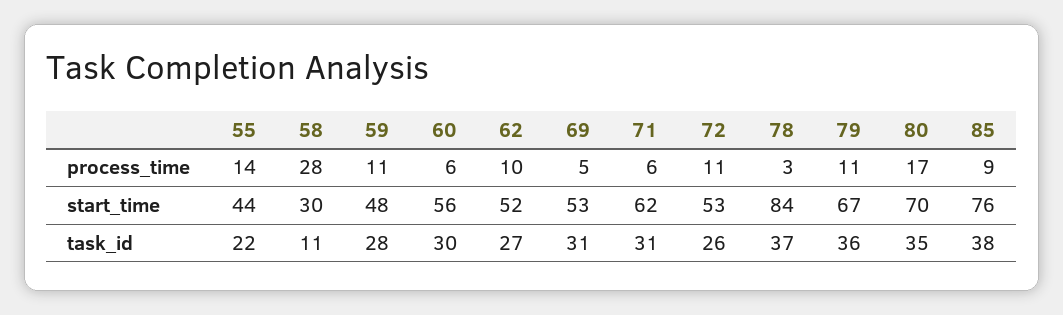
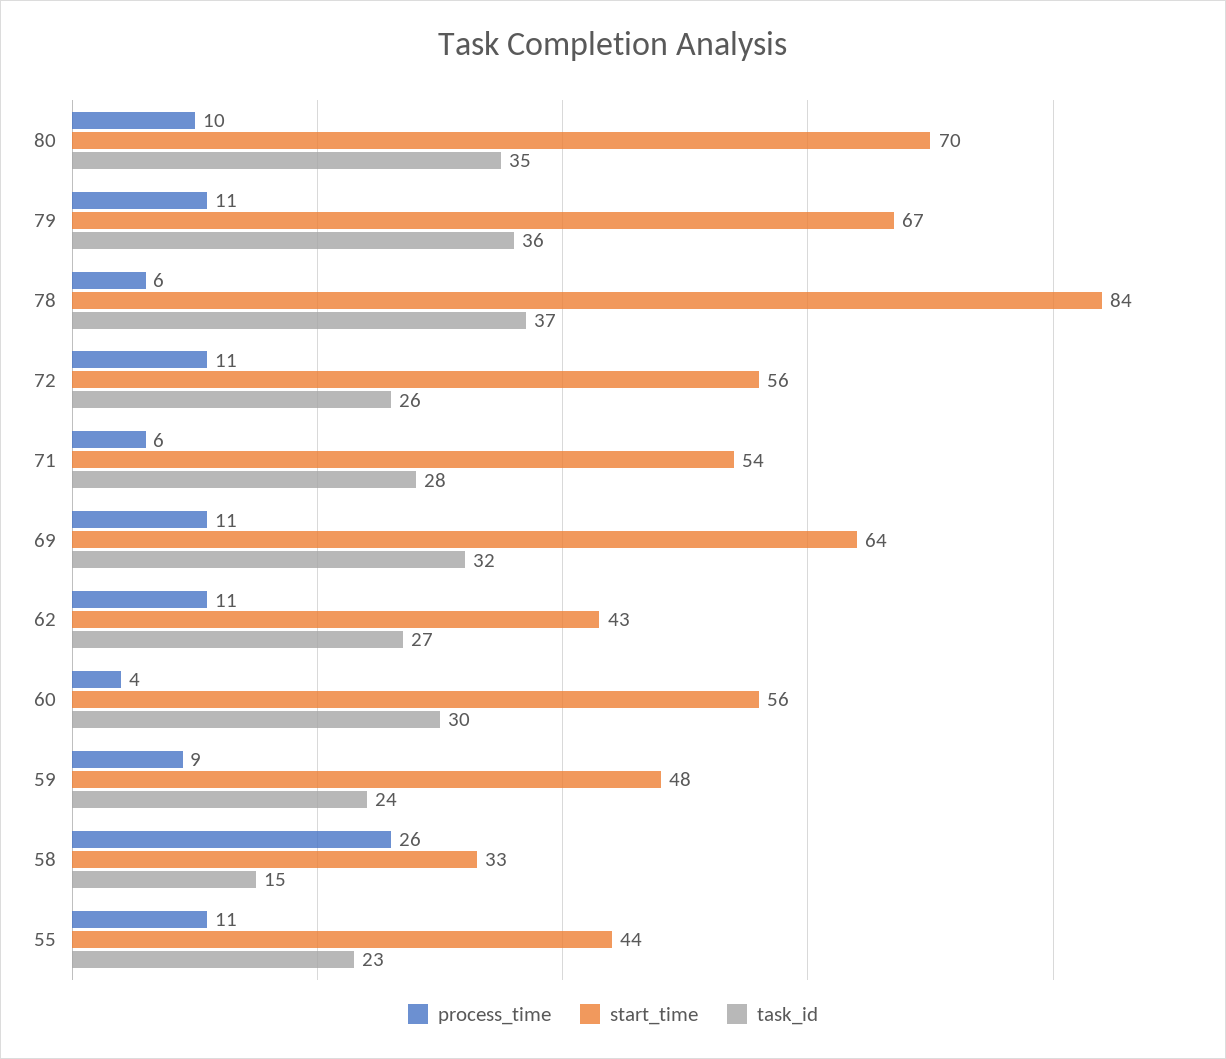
  {
    "process_time": {
-     "55": 14,
+     "55": 11,
-     "58": 28,
+     "58": 26,
-     "59": 11,
+     "59": 9,
-     "60": 6,
+     "60": 4,
-     "62": 10,
+     "62": 11,
-     "69": 5,
+     "69": 11,
      "71": 6,
      "72": 11,
-     "78": 3,
+     "78": 6,
      "79": 11,
-     "80": 17,
+     "80": 10
-     "85": 9
    },
    "start_time": {
      "55": 44,
-     "58": 30,
+     "58": 33,
      "59": 48,
      "60": 56,
-     "62": 52,
+     "62": 43,
-     "69": 53,
+     "69": 64,
-     "71": 62,
+     "71": 54,
-     "72": 53,
+     "72": 56,
      "78": 84,
      "79": 67,
-     "80": 70,
+     "80": 70
-     "85": 76
    },
    "task_id": {
-     "55": 22,
+     "55": 23,
-     "58": 11,
+     "58": 15,
-     "59": 28,
+     "59": 24,
      "60": 30,
      "62": 27,
-     "69": 31,
+     "69": 32,
-     "71": 31,
+     "71": 28,
      "72": 26,
      "78": 37,
      "79": 36,
-     "80": 35,
+     "80": 35
-     "85": 38
    }
  }

